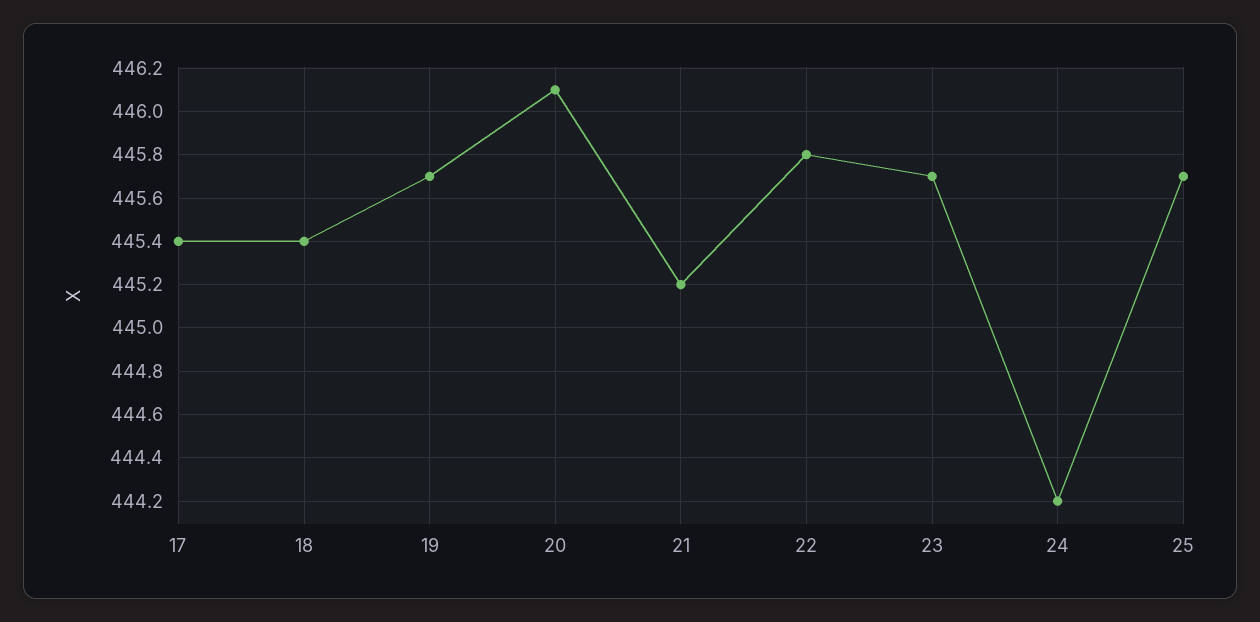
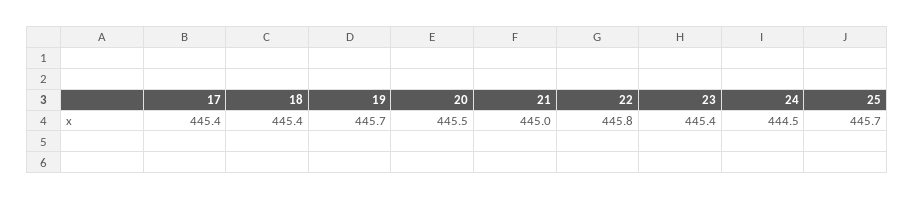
  {
    "17": 445.4,
    "18": 445.4,
    "19": 445.7,
-   "20": 446.1,
+   "20": 445.5,
-   "21": 445.2,
+   "21": 445,
    "22": 445.8,
-   "23": 445.7,
+   "23": 445.4,
-   "24": 444.2,
+   "24": 444.5,
    "25": 445.7
  }

